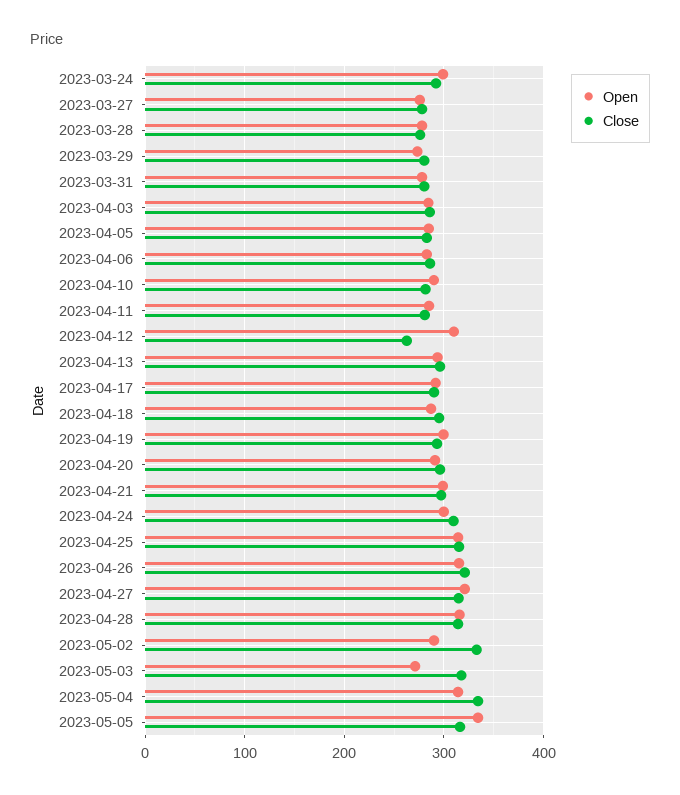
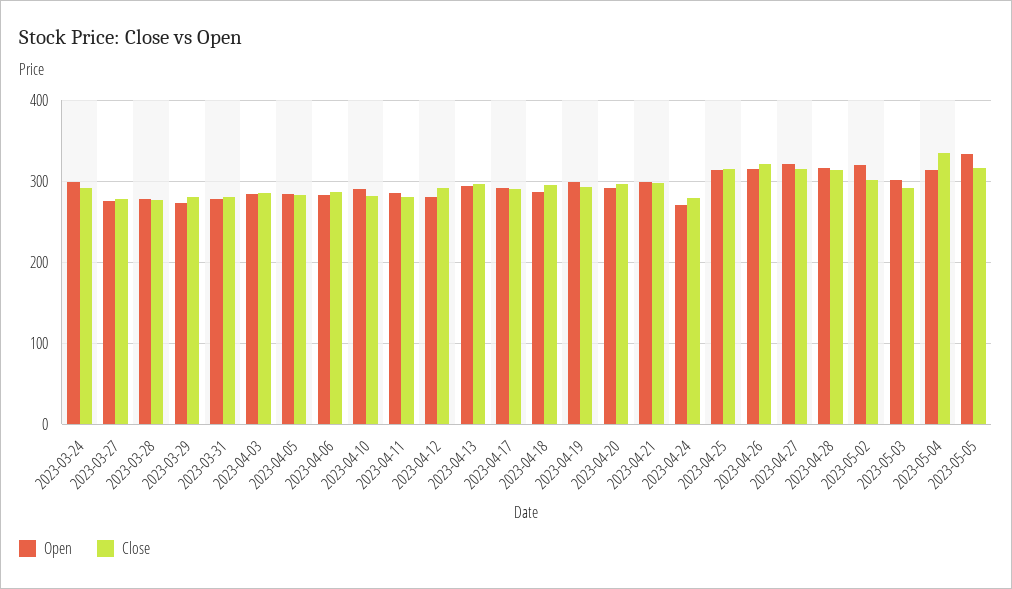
  {
    "Open": {
      "2023-03-24": 300,
      "2023-03-27": 280,
      "2023-03-28": 280,
      "2023-03-29": 270,
      "2023-03-31": 280,
      "2023-04-03": 280,
      "2023-04-05": 280,
      "2023-04-06": 280,
      "2023-04-10": 290,
      "2023-04-11": 290,
-     "2023-04-12": 310,
+     "2023-04-12": 280,
      "2023-04-13": 290,
      "2023-04-17": 290,
      "2023-04-18": 290,
      "2023-04-19": 300,
      "2023-04-20": 290,
      "2023-04-21": 300,
-     "2023-04-24": 300,
+     "2023-04-24": 270,
      "2023-04-25": 310,
      "2023-04-26": 320,
      "2023-04-27": 320,
      "2023-04-28": 320,
-     "2023-05-02": 290,
+     "2023-05-02": 320,
-     "2023-05-03": 270,
+     "2023-05-03": 300,
      "2023-05-04": 310,
      "2023-05-05": 330
    },
    "Close": {
      "2023-03-24": 290,
      "2023-03-27": 280,
      "2023-03-28": 280,
      "2023-03-29": 280,
      "2023-03-31": 280,
      "2023-04-03": 290,
      "2023-04-05": 280,
      "2023-04-06": 290,
      "2023-04-10": 280,
      "2023-04-11": 280,
-     "2023-04-12": 260,
+     "2023-04-12": 290,
      "2023-04-13": 300,
      "2023-04-17": 290,
      "2023-04-18": 300,
      "2023-04-19": 290,
      "2023-04-20": 300,
      "2023-04-21": 300,
-     "2023-04-24": 310,
+     "2023-04-24": 280,
      "2023-04-25": 320,
      "2023-04-26": 320,
      "2023-04-27": 310,
      "2023-04-28": 310,
-     "2023-05-02": 330,
+     "2023-05-02": 300,
-     "2023-05-03": 320,
+     "2023-05-03": 290,
      "2023-05-04": 330,
      "2023-05-05": 320
    }
  }

